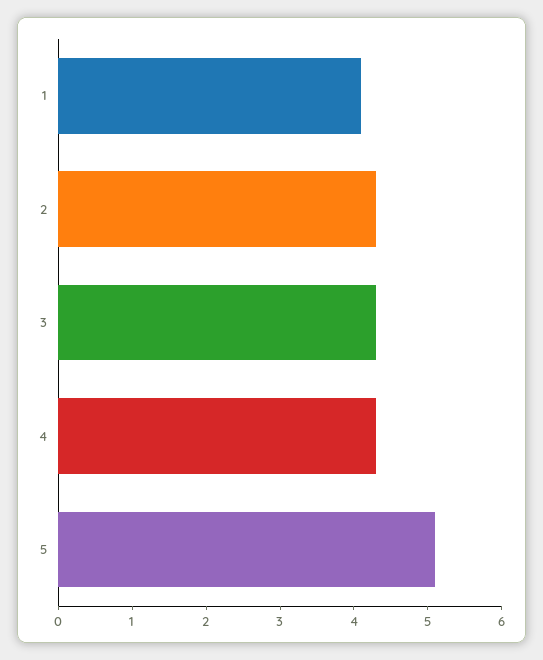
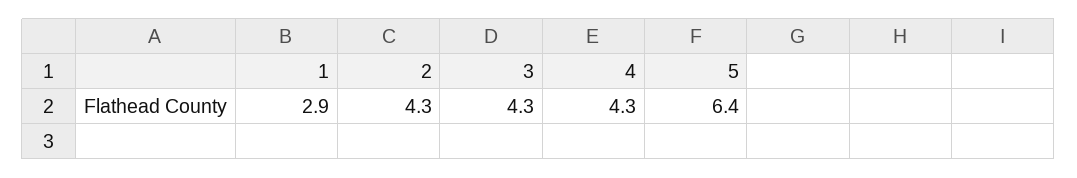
  {
-   "1": 4,
+   "1": 2.9,
    "2": 4.3,
    "3": 4.3,
    "4": 4.3,
-   "5": 5
+   "5": 6.4
  }

